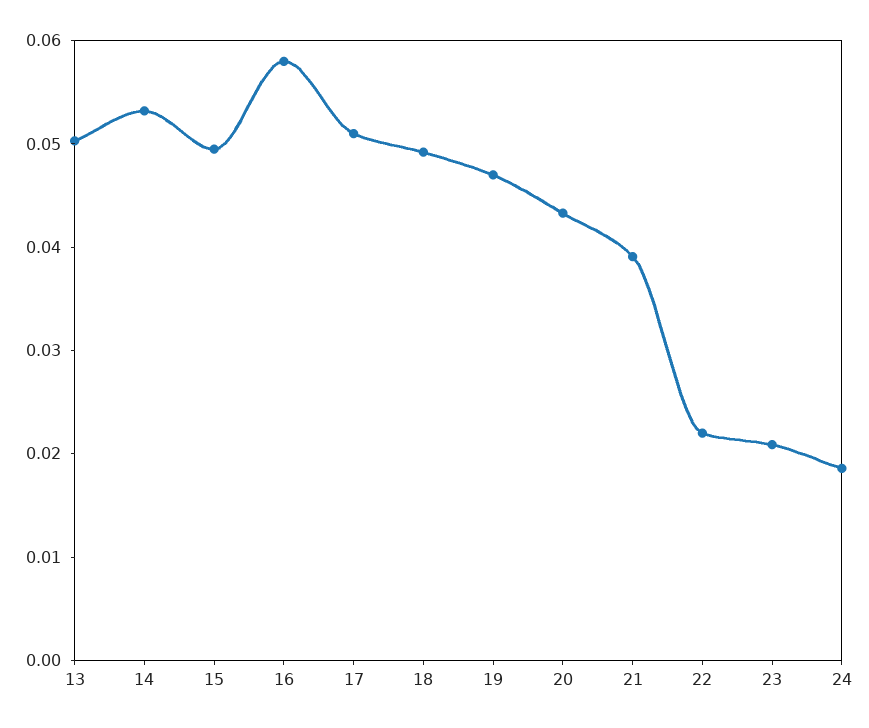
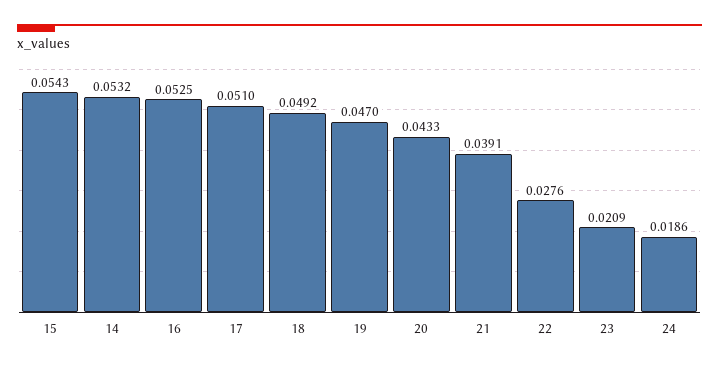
  {
-   "13": 0.05,
    "14": 0.0532,
-   "15": 0.05,
+   "15": 0.0543,
-   "16": 0.058,
+   "16": 0.0525,
    "17": 0.051,
    "18": 0.0492,
    "19": 0.047,
    "20": 0.0433,
    "21": 0.0391,
-   "22": 0.022,
+   "22": 0.0276,
    "23": 0.0209,
    "24": 0.0186
  }

